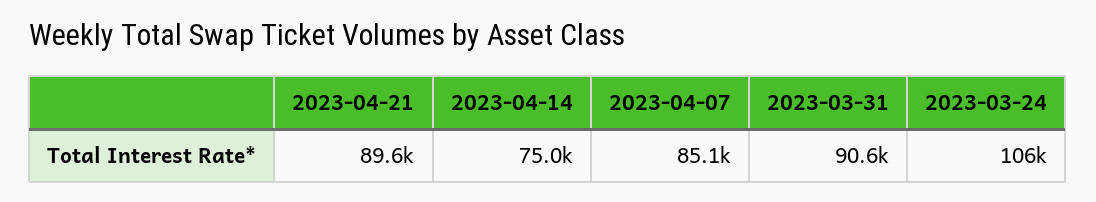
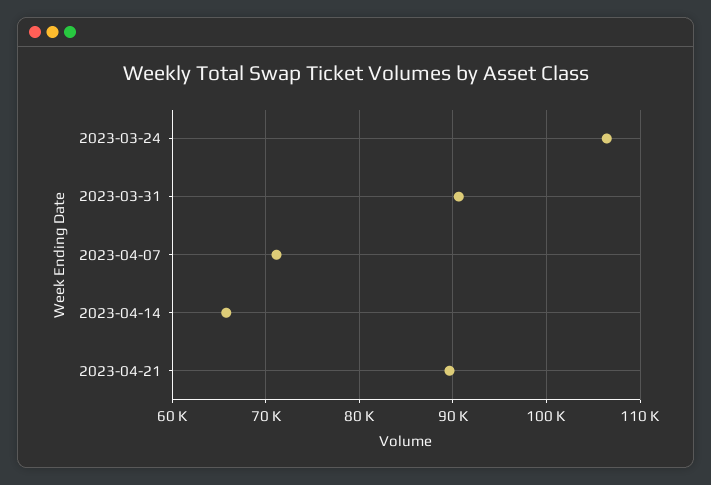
  {
    "2023-04-21": 89600,
-   "2023-04-14": 75000,
+   "2023-04-14": 66000,
-   "2023-04-07": 85100,
+   "2023-04-07": 71000,
    "2023-03-31": 90600,
    "2023-03-24": 106000
  }

